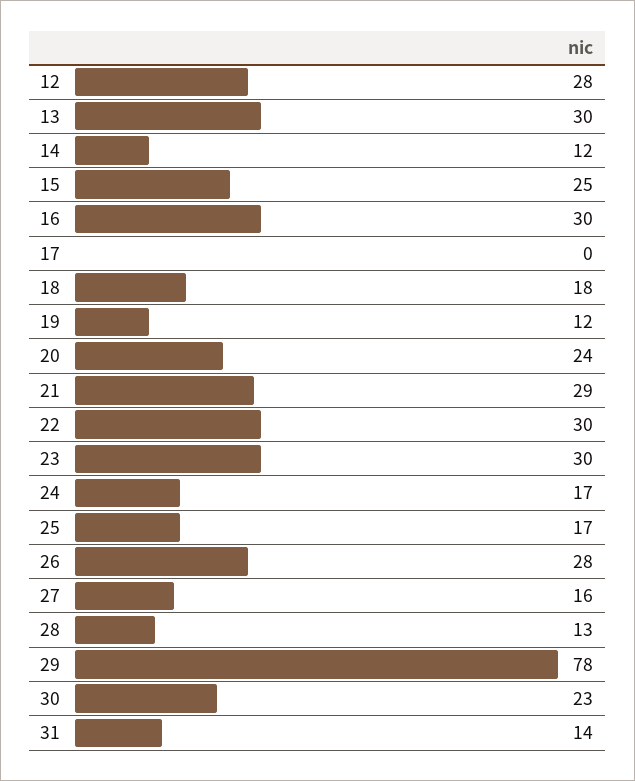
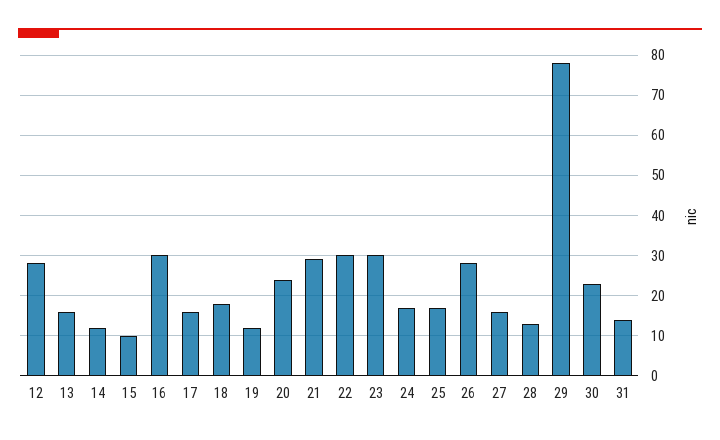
  {
    "12": 28,
-   "13": 30,
+   "13": 15,
    "14": 12,
-   "15": 25,
+   "15": 10,
    "16": 30,
-   "17": 0,
+   "17": 15,
    "18": 18,
    "19": 12,
    "20": 24,
    "21": 29,
    "22": 30,
    "23": 30,
    "24": 17,
    "25": 17,
    "26": 28,
    "27": 16,
    "28": 13,
    "29": 78,
    "30": 23,
    "31": 14
  }

